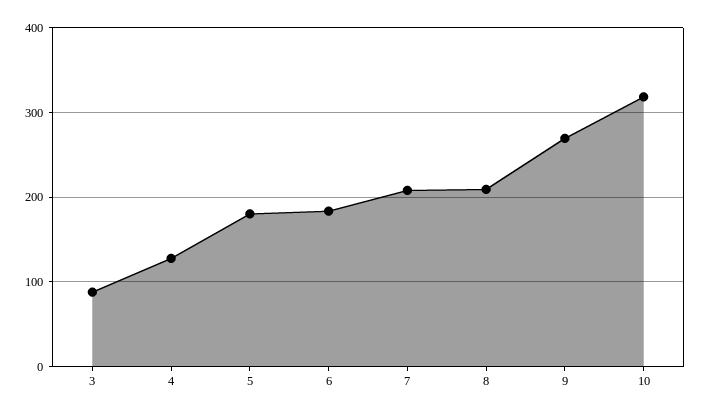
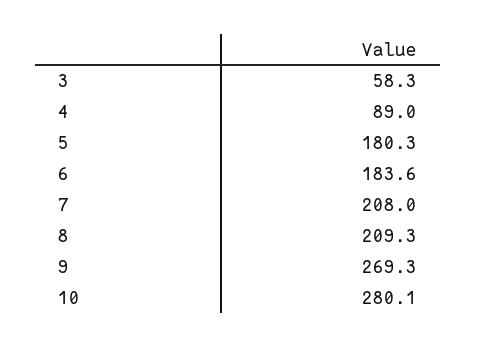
  {
-   "3": 90,
+   "3": 58.3,
-   "4": 130,
+   "4": 89,
    "5": 180.3,
    "6": 183.6,
    "7": 208,
    "8": 209.3,
    "9": 269.3,
-   "10": 320
+   "10": 280.1
  }

